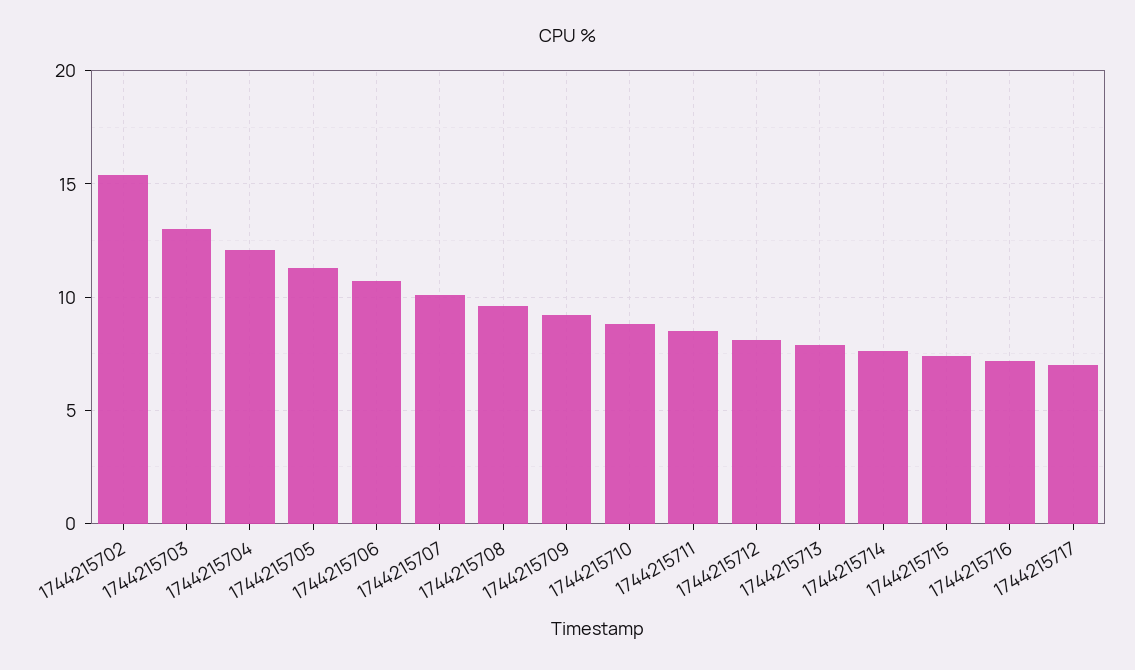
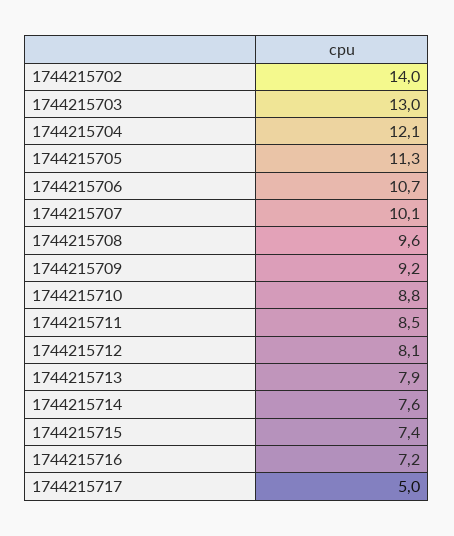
  {
-   "1744215702": 15.5,
+   "1744215702": 14,
    "1744215703": 13,
    "1744215704": 12.1,
    "1744215705": 11.3,
    "1744215706": 10.7,
    "1744215707": 10.1,
    "1744215708": 9.6,
    "1744215709": 9.2,
    "1744215710": 8.8,
    "1744215711": 8.5,
    "1744215712": 8.1,
    "1744215713": 7.9,
    "1744215714": 7.6,
    "1744215715": 7.4,
    "1744215716": 7.2,
-   "1744215717": 7
+   "1744215717": 5
  }

